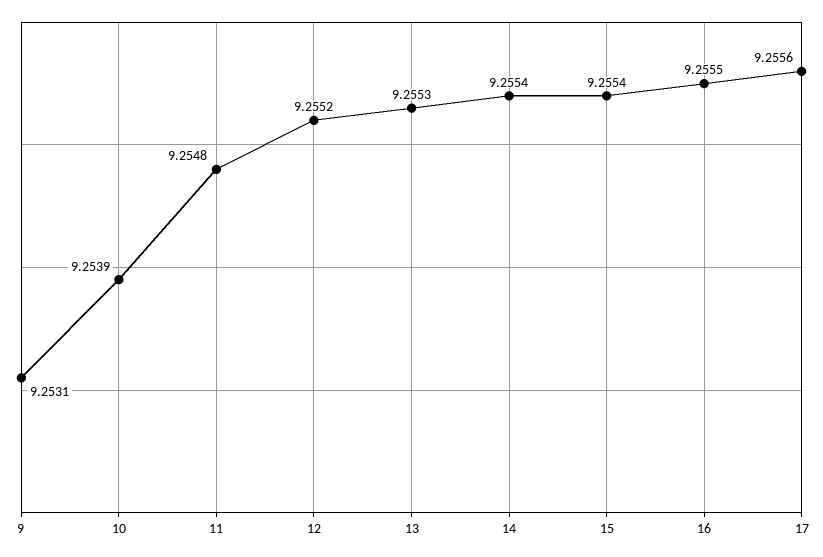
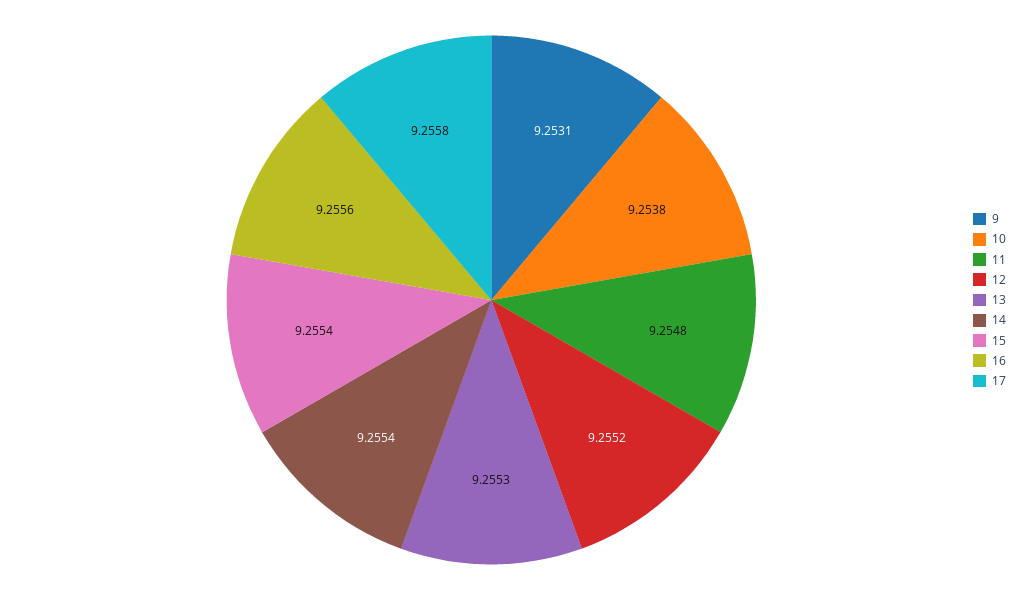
  {
    "9": 9.2531,
-   "10": 9.2539,
+   "10": 9.2538,
    "11": 9.2548,
    "12": 9.2552,
    "13": 9.2553,
    "14": 9.2554,
    "15": 9.2554,
-   "16": 9.2555,
+   "16": 9.2556,
-   "17": 9.2556
+   "17": 9.2558
  }

